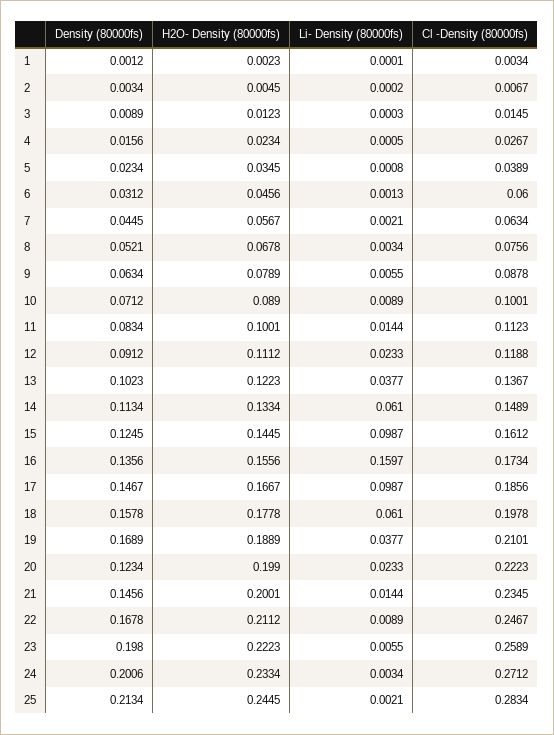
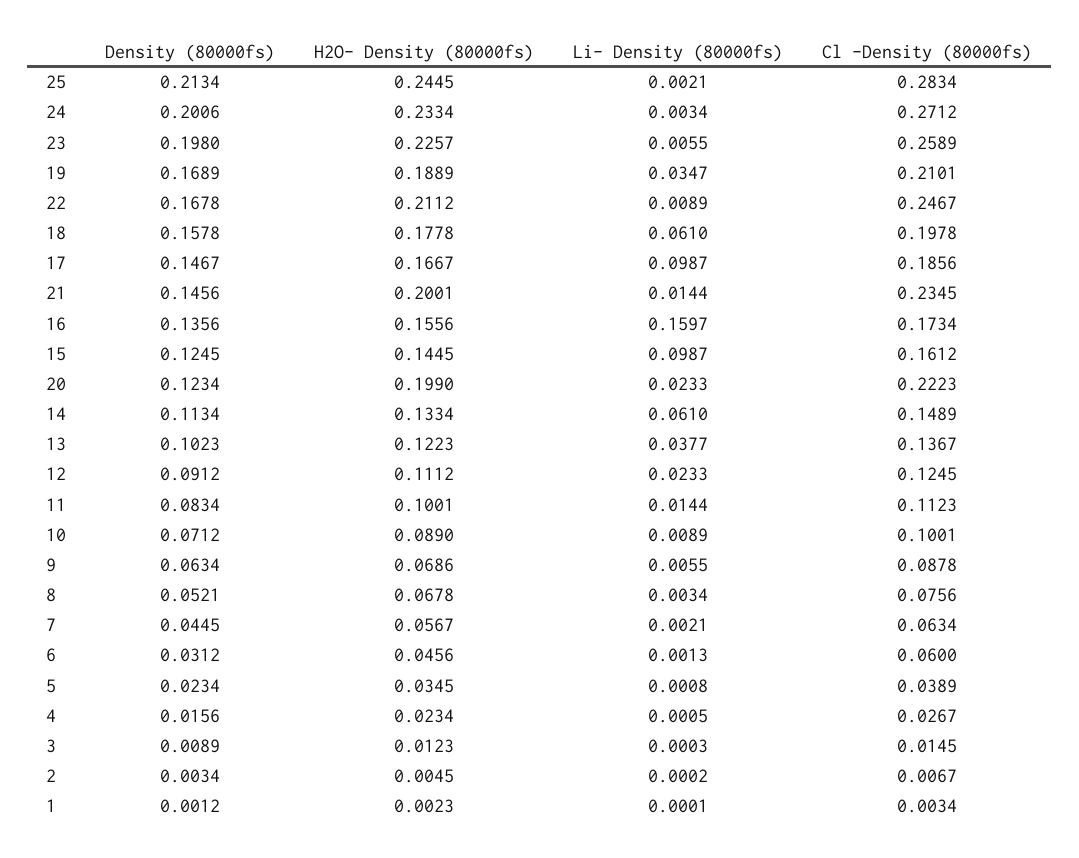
  {
    "Density (80000fs)": {
      "1": 0.0012,
      "2": 0.0034,
      "3": 0.0089,
      "4": 0.0156,
      "5": 0.0234,
      "6": 0.0312,
      "7": 0.0445,
      "8": 0.0521,
      "9": 0.0634,
      "10": 0.0712,
      "11": 0.0834,
      "12": 0.0912,
      "13": 0.1023,
      "14": 0.1134,
      "15": 0.1245,
      "16": 0.1356,
      "17": 0.1467,
      "18": 0.1578,
      "19": 0.1689,
      "20": 0.1234,
      "21": 0.1456,
      "22": 0.1678,
      "23": 0.198,
      "24": 0.2006,
      "25": 0.2134
    },
    "H2O- Density (80000fs)": {
      "1": 0.0023,
      "2": 0.0045,
      "3": 0.0123,
      "4": 0.0234,
      "5": 0.0345,
      "6": 0.0456,
      "7": 0.0567,
      "8": 0.0678,
-     "9": 0.0789,
+     "9": 0.0686,
      "10": 0.089,
      "11": 0.1001,
      "12": 0.1112,
      "13": 0.1223,
      "14": 0.1334,
      "15": 0.1445,
      "16": 0.1556,
      "17": 0.1667,
      "18": 0.1778,
      "19": 0.1889,
      "20": 0.199,
      "21": 0.2001,
      "22": 0.2112,
-     "23": 0.2223,
+     "23": 0.2257,
      "24": 0.2334,
      "25": 0.2445
    },
    "Li- Density (80000fs)": {
      "1": 0.0001,
      "2": 0.0002,
      "3": 0.0003,
      "4": 0.0005,
      "5": 0.0008,
      "6": 0.0013,
      "7": 0.0021,
      "8": 0.0034,
      "9": 0.0055,
      "10": 0.0089,
      "11": 0.0144,
      "12": 0.0233,
      "13": 0.0377,
      "14": 0.061,
      "15": 0.0987,
      "16": 0.1597,
      "17": 0.0987,
      "18": 0.061,
-     "19": 0.0377,
+     "19": 0.0347,
      "20": 0.0233,
      "21": 0.0144,
      "22": 0.0089,
      "23": 0.0055,
      "24": 0.0034,
      "25": 0.0021
    },
    "Cl -Density (80000fs)": {
      "1": 0.0034,
      "2": 0.0067,
      "3": 0.0145,
      "4": 0.0267,
      "5": 0.0389,
      "6": 0.06,
      "7": 0.0634,
      "8": 0.0756,
      "9": 0.0878,
      "10": 0.1001,
      "11": 0.1123,
-     "12": 0.1188,
+     "12": 0.1245,
      "13": 0.1367,
      "14": 0.1489,
      "15": 0.1612,
      "16": 0.1734,
      "17": 0.1856,
      "18": 0.1978,
      "19": 0.2101,
      "20": 0.2223,
      "21": 0.2345,
      "22": 0.2467,
      "23": 0.2589,
      "24": 0.2712,
      "25": 0.2834
    }
  }

